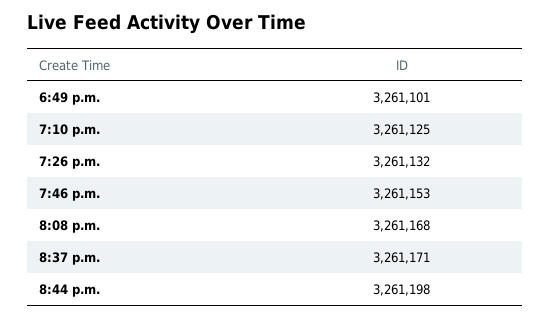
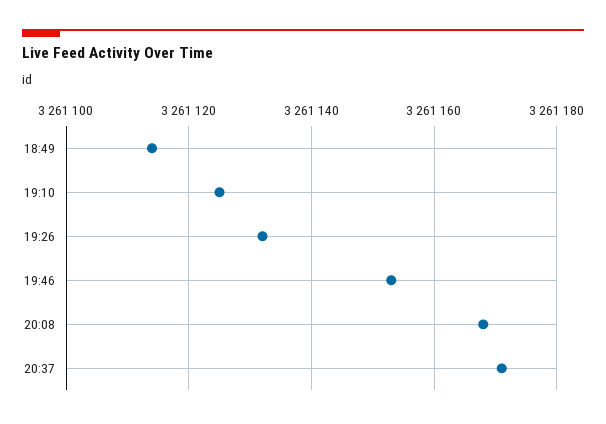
  {
-   "6:49 p.m.": 3261101,
+   "6:49 p.m.": 3261115,
    "7:10 p.m.": 3261125,
    "7:26 p.m.": 3261132,
    "7:46 p.m.": 3261153,
    "8:08 p.m.": 3261168,
-   "8:37 p.m.": 3261171,
+   "8:37 p.m.": 3261171
-   "8:44 p.m.": 3261198
  }

